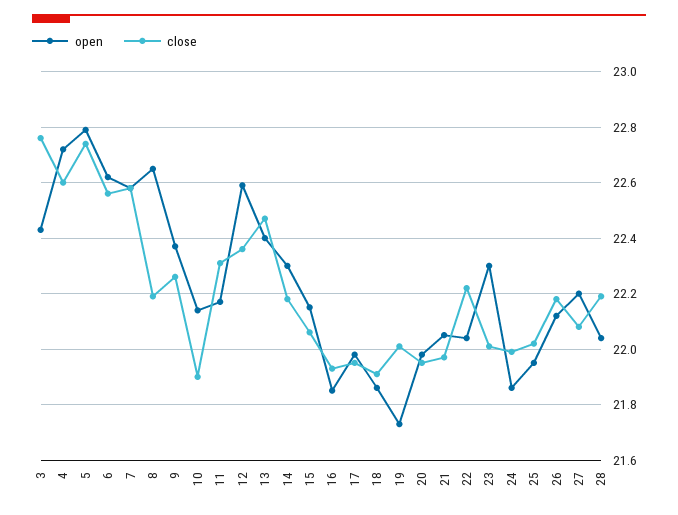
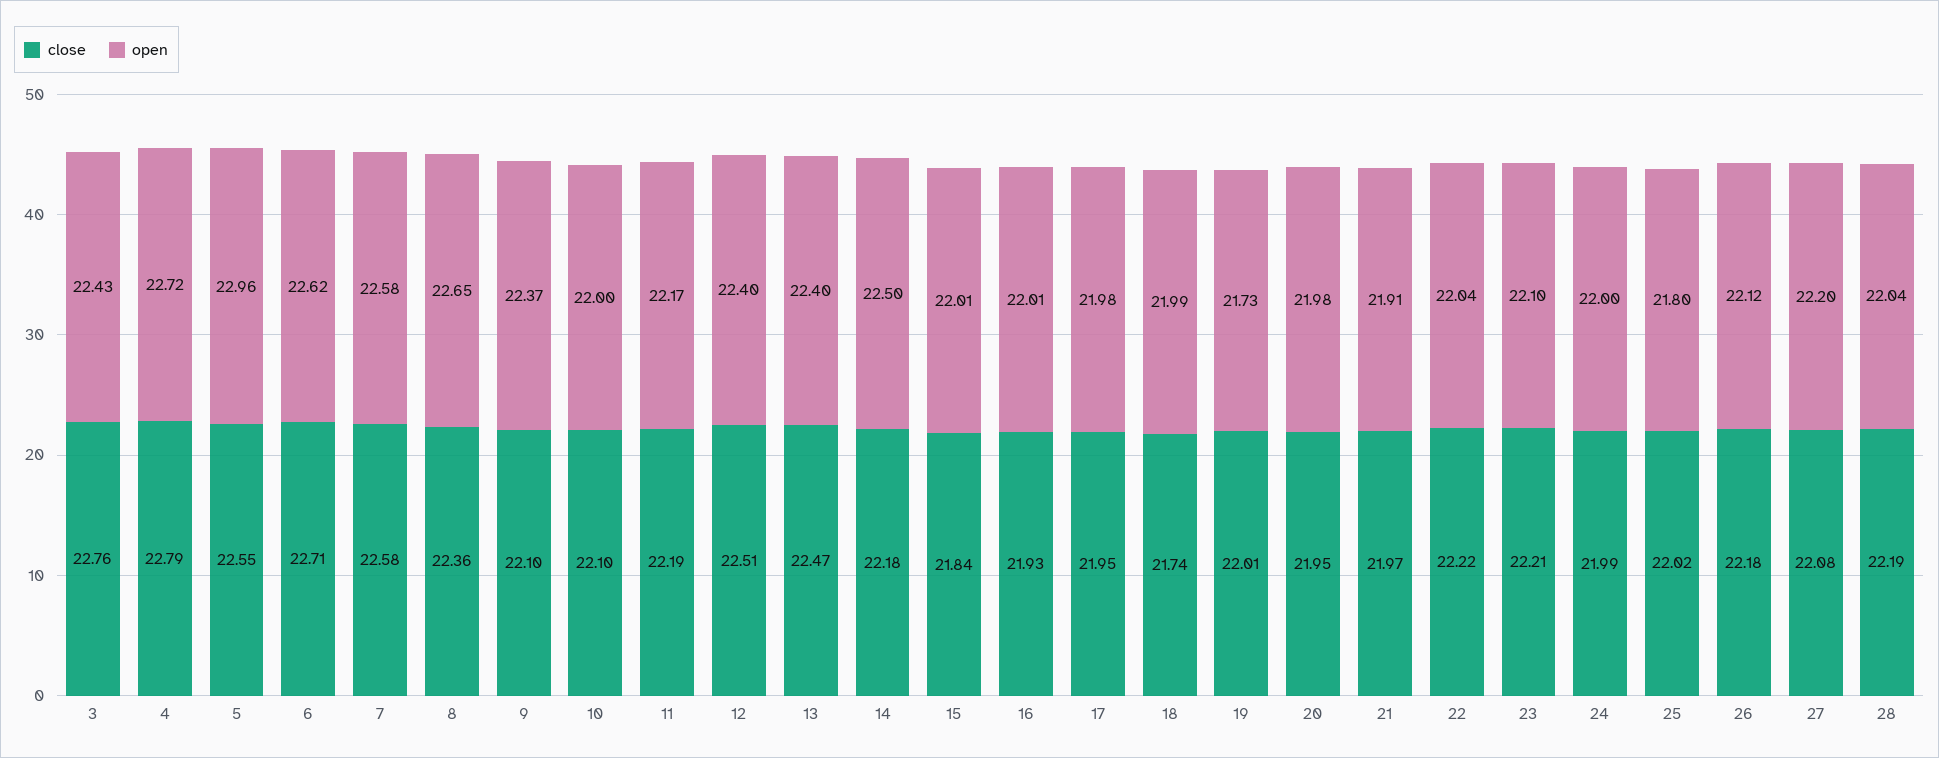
  {
    "open": {
      "3": 22.43,
      "4": 22.72,
-     "5": 22.8,
+     "5": 22.96,
      "6": 22.62,
      "7": 22.58,
      "8": 22.65,
      "9": 22.37,
-     "10": 22.15,
+     "10": 22,
      "11": 22.17,
-     "12": 22.6,
+     "12": 22.4,
      "13": 22.4,
-     "14": 22.3,
+     "14": 22.5,
-     "15": 22.15,
+     "15": 22.01,
-     "16": 21.85,
+     "16": 22.01,
      "17": 21.98,
-     "18": 21.85,
+     "18": 21.99,
      "19": 21.73,
      "20": 21.98,
-     "21": 22.05,
+     "21": 21.91,
      "22": 22.04,
-     "23": 22.3,
+     "23": 22.1,
-     "24": 21.85,
+     "24": 22,
-     "25": 21.95,
+     "25": 21.8,
      "26": 22.12,
      "27": 22.2,
      "28": 22.04
    },
    "close": {
      "3": 22.76,
-     "4": 22.6,
+     "4": 22.79,
-     "5": 22.75,
+     "5": 22.55,
-     "6": 22.55,
+     "6": 22.71,
      "7": 22.58,
-     "8": 22.2,
+     "8": 22.36,
-     "9": 22.25,
+     "9": 22.1,
-     "10": 21.9,
+     "10": 22.1,
-     "11": 22.3,
+     "11": 22.19,
-     "12": 22.35,
+     "12": 22.51,
      "13": 22.47,
      "14": 22.18,
-     "15": 22.05,
+     "15": 21.84,
      "16": 21.93,
      "17": 21.95,
-     "18": 21.9,
+     "18": 21.74,
      "19": 22.01,
      "20": 21.95,
      "21": 21.97,
      "22": 22.22,
-     "23": 22,
+     "23": 22.21,
      "24": 21.99,
      "25": 22.02,
      "26": 22.18,
      "27": 22.08,
      "28": 22.19
    }
  }

